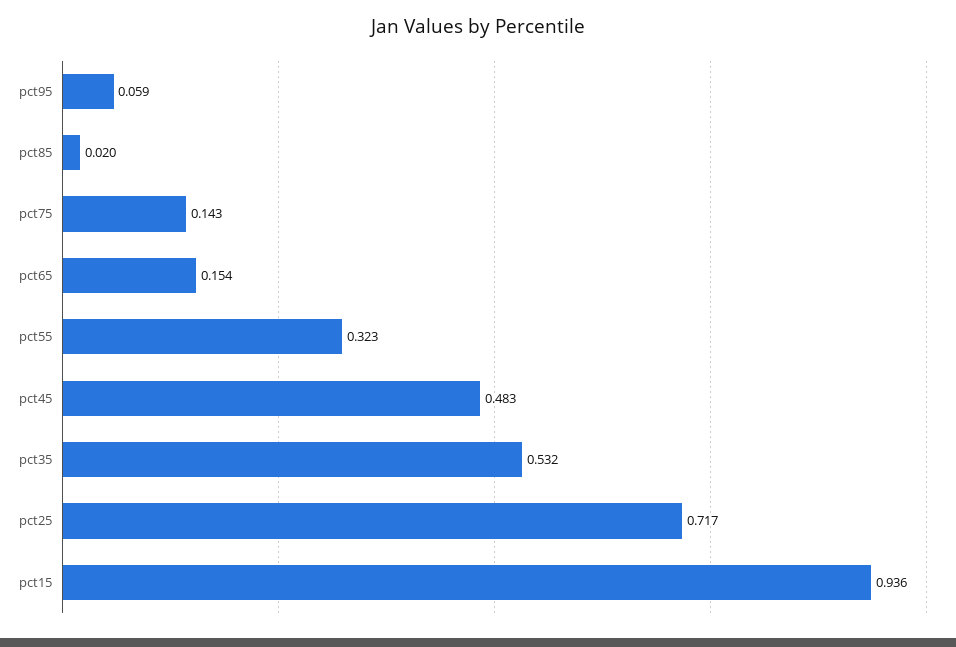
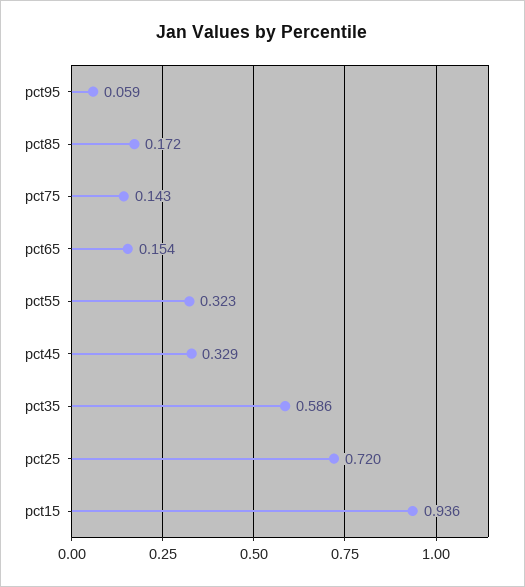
  {
    "pct95": 0.059,
-   "pct85": 0.02,
+   "pct85": 0.172,
    "pct75": 0.143,
    "pct65": 0.154,
    "pct55": 0.323,
-   "pct45": 0.483,
+   "pct45": 0.329,
-   "pct35": 0.532,
+   "pct35": 0.586,
-   "pct25": 0.717,
+   "pct25": 0.72,
    "pct15": 0.936
  }

